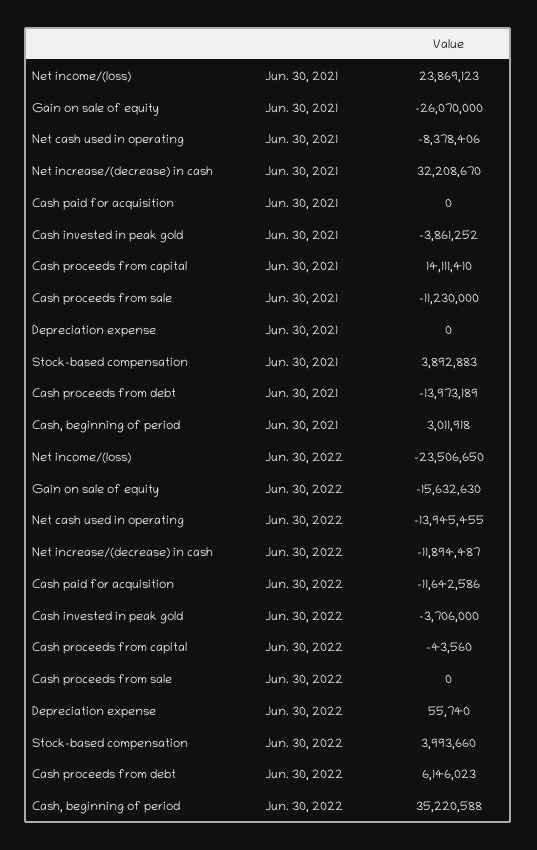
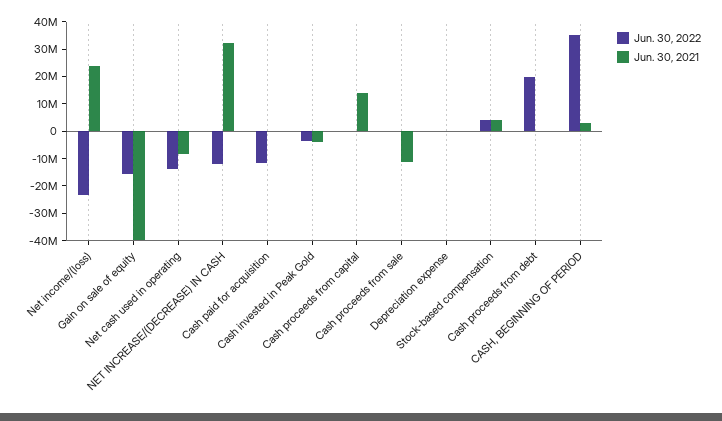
  {
    "Jun. 30, 2021": {
      "Net income/(loss)": 23869123,
-     "Gain on sale of equity": -26070000,
+     "Gain on sale of equity": -40000000,
      "Net cash used in operating": -8378406,
      "Net increase/(decrease) in cash": 32208670,
      "Cash paid for acquisition": 0,
      "Cash invested in peak gold": -3861252,
      "Cash proceeds from capital": 14111410,
      "Cash proceeds from sale": -11230000,
      "Depreciation expense": 0,
      "Stock-based compensation": 3892883,
-     "Cash proceeds from debt": -13973189,
+     "Cash proceeds from debt": 0,
      "Cash, beginning of period": 3011918
    },
    "Jun. 30, 2022": {
      "Net income/(loss)": -23506650,
      "Gain on sale of equity": -15632630,
      "Net cash used in operating": -13945455,
      "Net increase/(decrease) in cash": -11894487,
      "Cash paid for acquisition": -11642586,
      "Cash invested in peak gold": -3706000,
      "Cash proceeds from capital": -43560,
      "Cash proceeds from sale": 0,
      "Depreciation expense": 55740,
      "Stock-based compensation": 3993660,
-     "Cash proceeds from debt": 6146023,
+     "Cash proceeds from debt": 20000000,
      "Cash, beginning of period": 35220588
    }
  }

